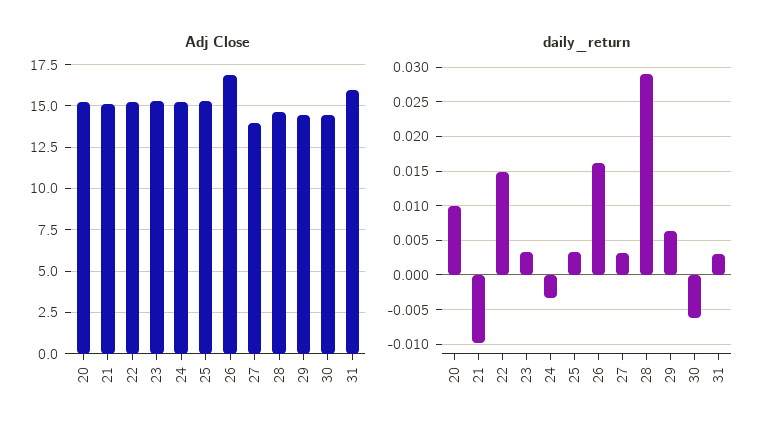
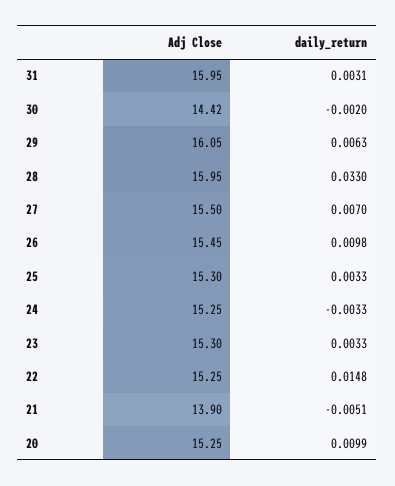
  {
    "Adj Close": {
      "20": 15.25,
-     "21": 15,
+     "21": 13.9,
      "22": 15.25,
      "23": 15.3,
      "24": 15.25,
      "25": 15.3,
-     "26": 17,
+     "26": 15.45,
-     "27": 14,
+     "27": 15.5,
-     "28": 14.5,
+     "28": 15.95,
-     "29": 14.5,
+     "29": 16.05,
      "30": 14.42,
      "31": 15.95
    },
    "daily_return": {
      "20": 0.0099,
-     "21": -0.01,
+     "21": -0.0051,
      "22": 0.0148,
      "23": 0.0033,
      "24": -0.0033,
      "25": 0.0033,
-     "26": 0.016,
+     "26": 0.0098,
-     "27": 0.003,
+     "27": 0.007,
-     "28": 0.029,
+     "28": 0.033,
      "29": 0.0063,
-     "30": -0.006,
+     "30": -0.002,
      "31": 0.0031
    }
  }

